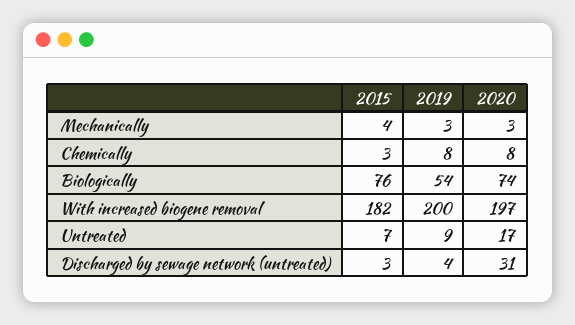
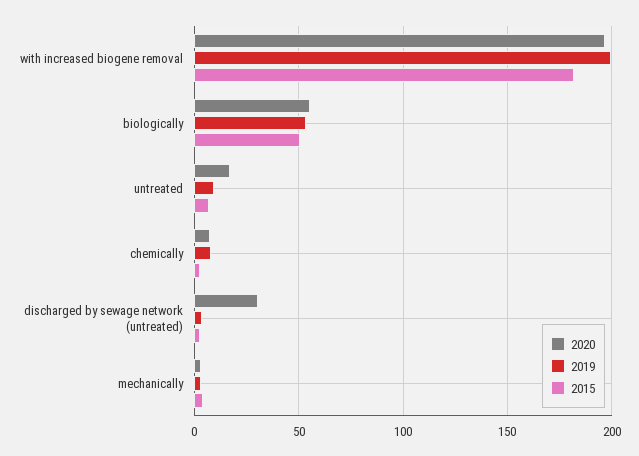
  {
    "2015": {
      "Mechanically": 4,
      "Chemically": 3,
-     "Biologically": 76,
+     "Biologically": 50,
      "With increased biogene removal": 182,
      "Untreated": 7,
      "Discharged by sewage network (untreated)": 3
    },
    "2019": {
      "Mechanically": 3,
      "Chemically": 8,
      "Biologically": 54,
      "With increased biogene removal": 200,
      "Untreated": 9,
      "Discharged by sewage network (untreated)": 4
    },
    "2020": {
      "Mechanically": 3,
      "Chemically": 8,
-     "Biologically": 74,
+     "Biologically": 55,
      "With increased biogene removal": 197,
      "Untreated": 17,
      "Discharged by sewage network (untreated)": 31
    }
  }

